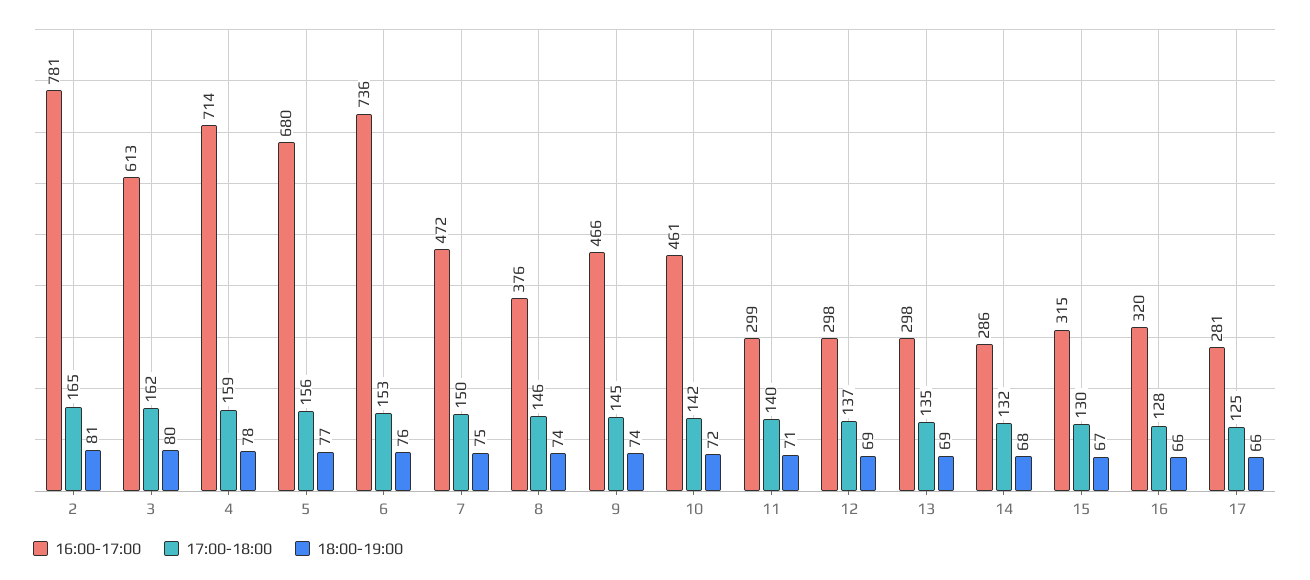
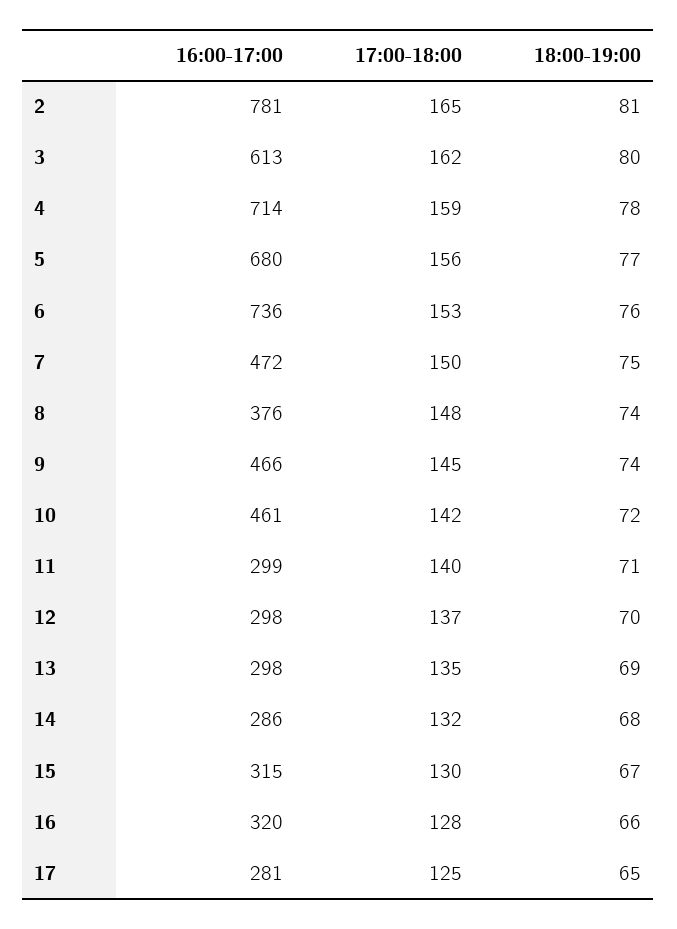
  {
    "16:00-17:00": {
      "2": 781,
      "3": 613,
      "4": 714,
      "5": 680,
      "6": 736,
      "7": 472,
      "8": 376,
      "9": 466,
      "10": 461,
      "11": 299,
      "12": 298,
      "13": 298,
      "14": 286,
      "15": 315,
      "16": 320,
      "17": 281
    },
    "17:00-18:00": {
      "2": 165,
      "3": 162,
      "4": 159,
      "5": 156,
      "6": 153,
      "7": 150,
-     "8": 146,
+     "8": 148,
      "9": 145,
      "10": 142,
      "11": 140,
      "12": 137,
      "13": 135,
      "14": 132,
      "15": 130,
      "16": 128,
      "17": 125
    },
    "18:00-19:00": {
      "2": 81,
      "3": 80,
      "4": 78,
      "5": 77,
      "6": 76,
      "7": 75,
      "8": 74,
      "9": 74,
      "10": 72,
      "11": 71,
-     "12": 69,
+     "12": 70,
      "13": 69,
      "14": 68,
      "15": 67,
      "16": 66,
-     "17": 66
+     "17": 65
    }
  }

